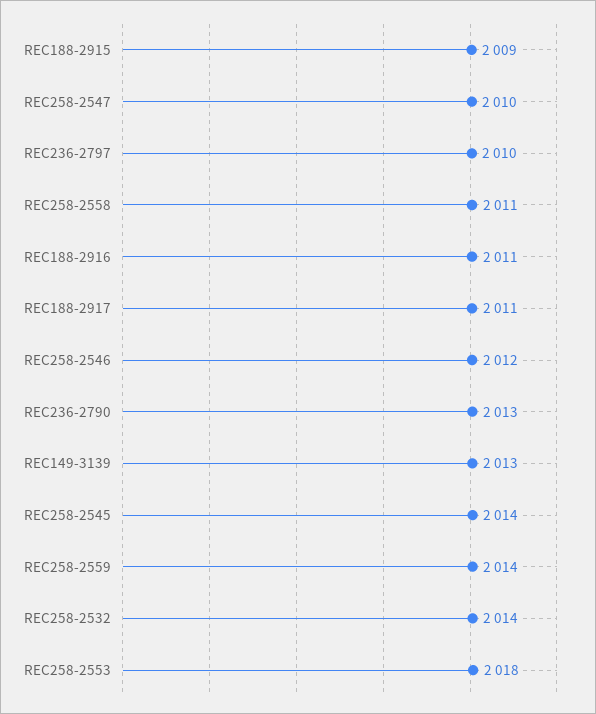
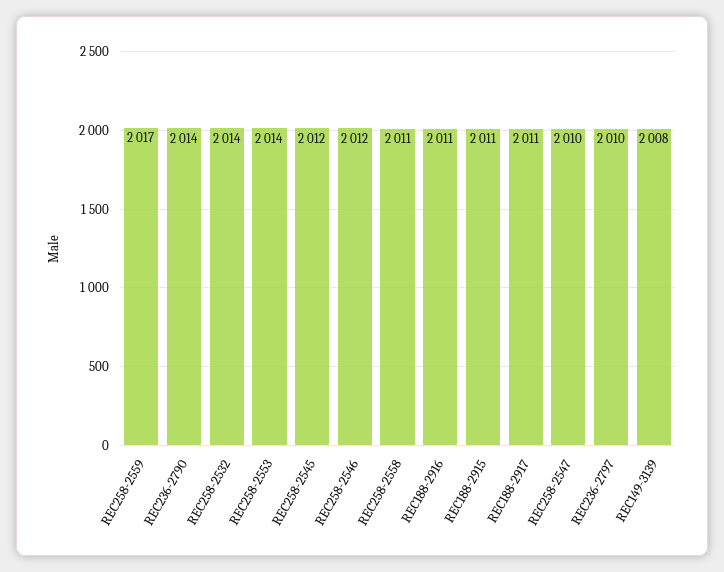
  {
-   "REC188-2915": 2009,
+   "REC188-2915": 2011,
    "REC258-2547": 2010,
    "REC236-2797": 2010,
    "REC258-2558": 2011,
    "REC188-2916": 2011,
    "REC188-2917": 2011,
    "REC258-2546": 2012,
-   "REC236-2790": 2013,
+   "REC236-2790": 2014,
-   "REC149-3139": 2013,
+   "REC149-3139": 2008,
-   "REC258-2545": 2014,
+   "REC258-2545": 2012,
-   "REC258-2559": 2014,
+   "REC258-2559": 2017,
    "REC258-2532": 2014,
-   "REC258-2553": 2018
+   "REC258-2553": 2014
  }

